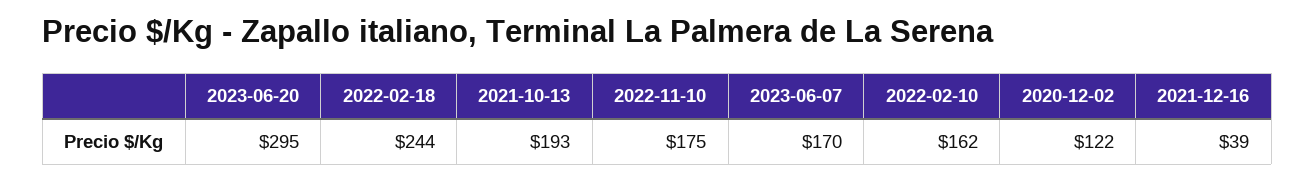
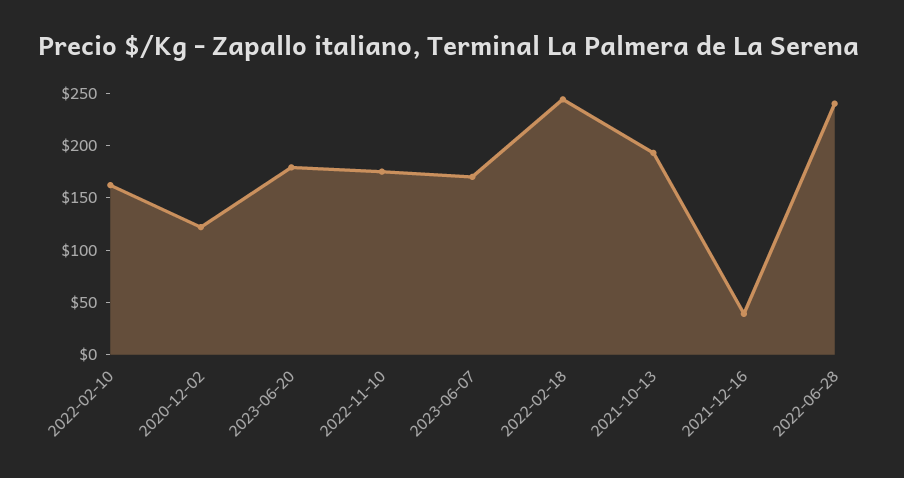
  {
-   "2023-06-20": 295,
+   "2023-06-20": 180,
    "2022-02-18": 244,
    "2021-10-13": 193,
    "2022-11-10": 175,
    "2023-06-07": 170,
    "2022-02-10": 162,
    "2020-12-02": 122,
-   "2021-12-16": 39
+   "2021-12-16": 39,
+   "2022-06-28": 240
  }

